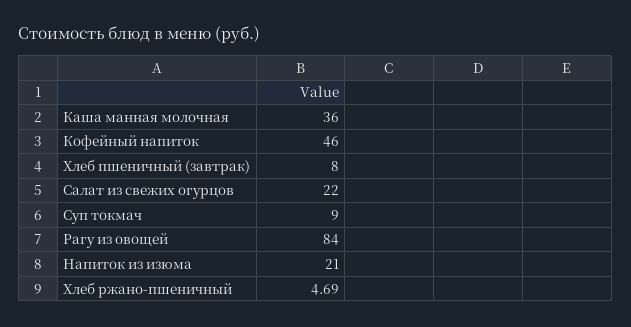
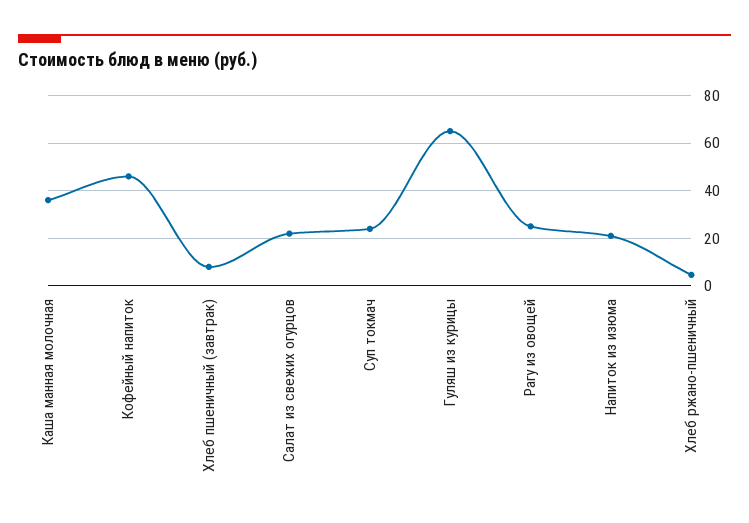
  {
    "Каша манная молочная": 36,
    "Кофейный напиток": 46,
    "Хлеб пшеничный (завтрак)": 8,
    "Салат из свежих огурцов": 22,
-   "Суп токмач": 9,
+   "Суп токмач": 25,
-   "Рагу из овощей": 84,
+   "Рагу из овощей": 25,
    "Напиток из изюма": 21,
-   "Хлеб ржано-пшеничный": 4.69
+   "Хлеб ржано-пшеничный": 4.69,
+   "Гуляш из курицы": 65
  }

